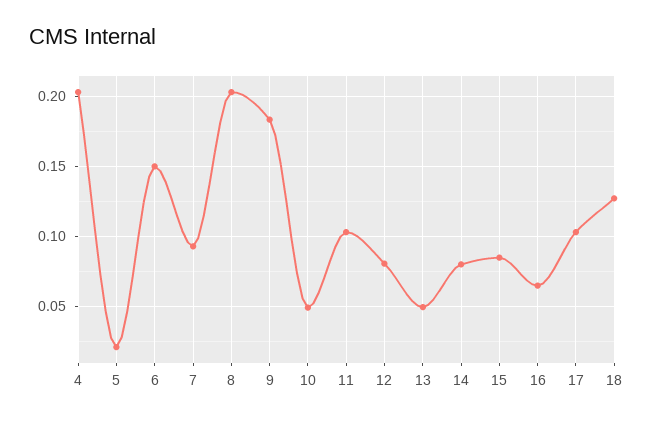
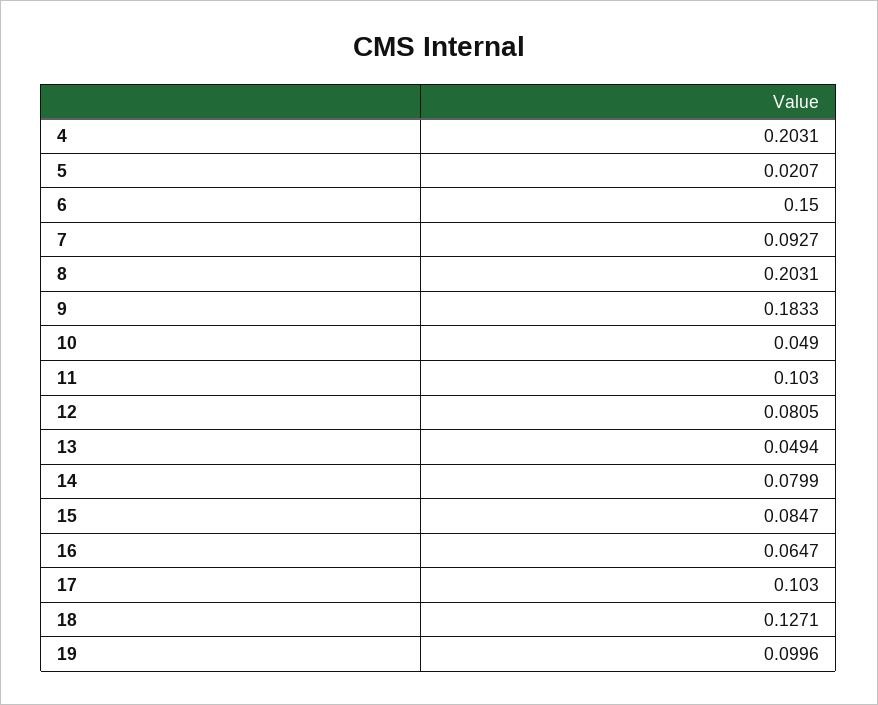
  {
    "4": 0.2031,
    "5": 0.0207,
    "6": 0.15,
    "7": 0.0927,
    "8": 0.2031,
    "9": 0.1833,
    "10": 0.049,
    "11": 0.103,
    "12": 0.0805,
    "13": 0.0494,
    "14": 0.0799,
    "15": 0.0847,
    "16": 0.0647,
    "17": 0.103,
-   "18": 0.1271
+   "18": 0.1271,
+   "19": 0.0996
  }

